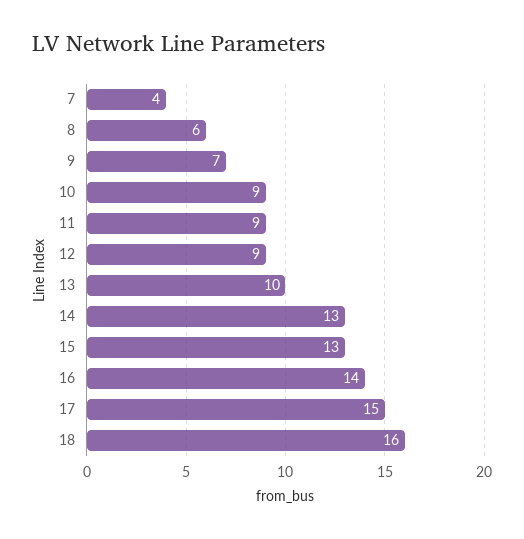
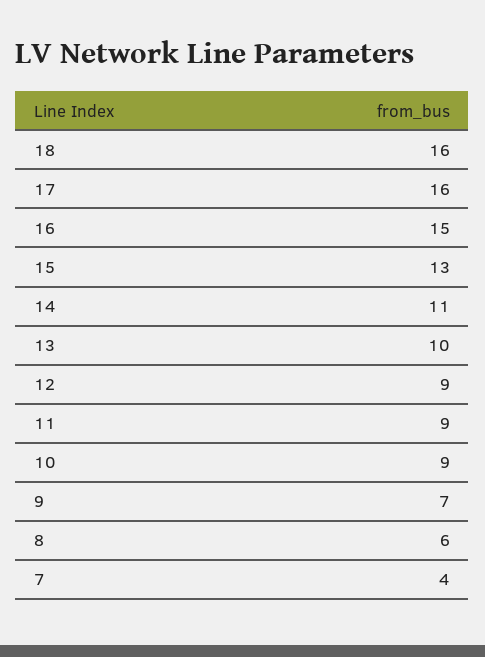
  {
    "7": 4,
    "8": 6,
    "9": 7,
    "10": 9,
    "11": 9,
    "12": 9,
    "13": 10,
-   "14": 13,
+   "14": 11,
    "15": 13,
-   "16": 14,
+   "16": 15,
-   "17": 15,
+   "17": 16,
    "18": 16
  }

